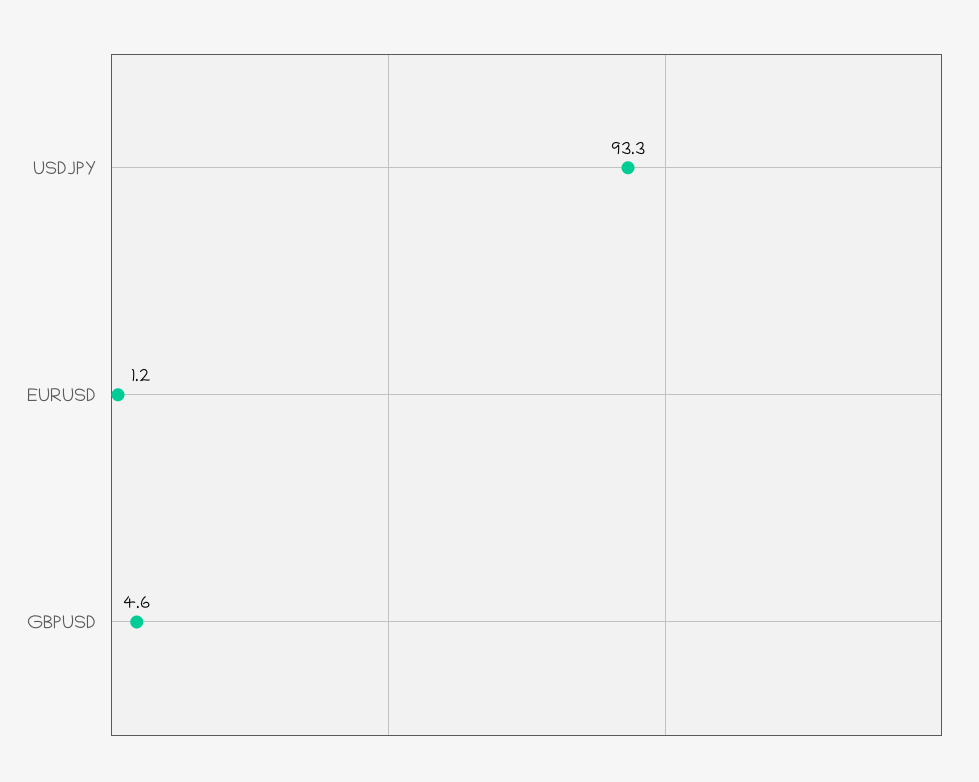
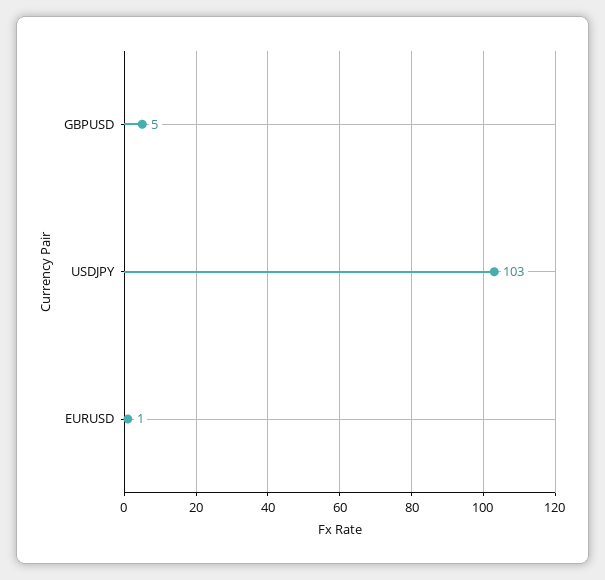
  {
-   "USDJPY": 93.3,
+   "USDJPY": 103,
    "EURUSD": 1.2,
    "GBPUSD": 4.6
  }

